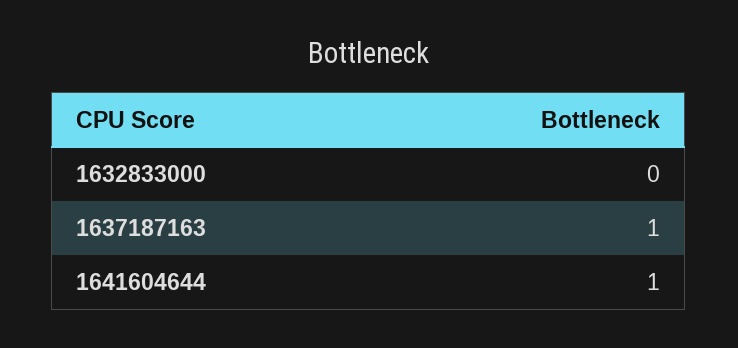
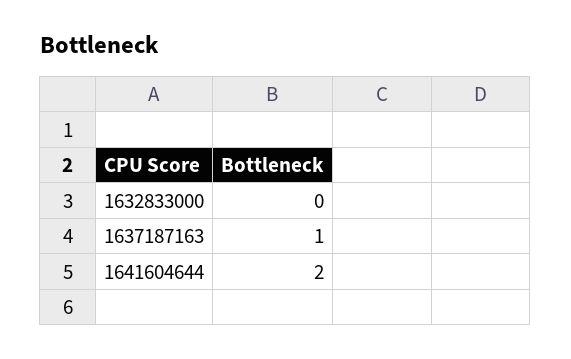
  {
    "1632833000": 0,
    "1637187163": 1,
-   "1641604644": 1
+   "1641604644": 2
  }

